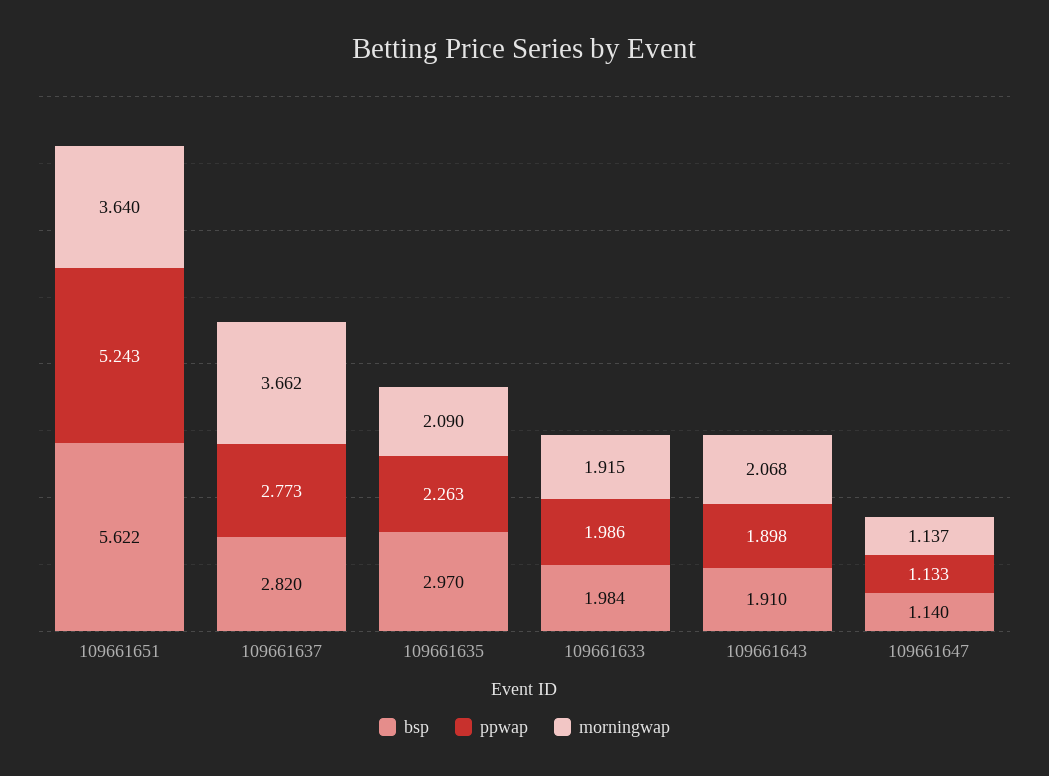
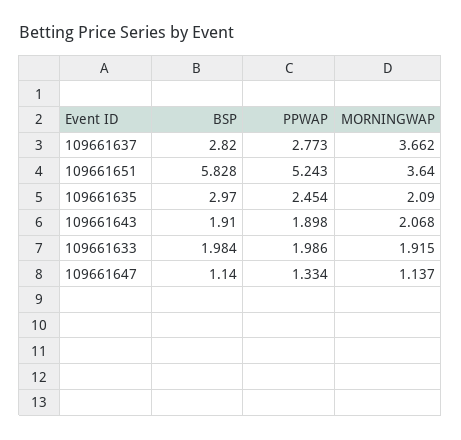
  {
    "bsp": {
-     "109661651": 5.622,
+     "109661651": 5.828,
      "109661637": 2.82,
      "109661635": 2.97,
      "109661633": 1.984,
      "109661643": 1.91,
      "109661647": 1.14
    },
    "ppwap": {
      "109661651": 5.243,
      "109661637": 2.773,
-     "109661635": 2.263,
+     "109661635": 2.454,
      "109661633": 1.986,
      "109661643": 1.898,
-     "109661647": 1.133
+     "109661647": 1.334
    },
    "morningwap": {
      "109661651": 3.64,
      "109661637": 3.662,
      "109661635": 2.09,
      "109661633": 1.915,
      "109661643": 2.068,
      "109661647": 1.137
    }
  }

